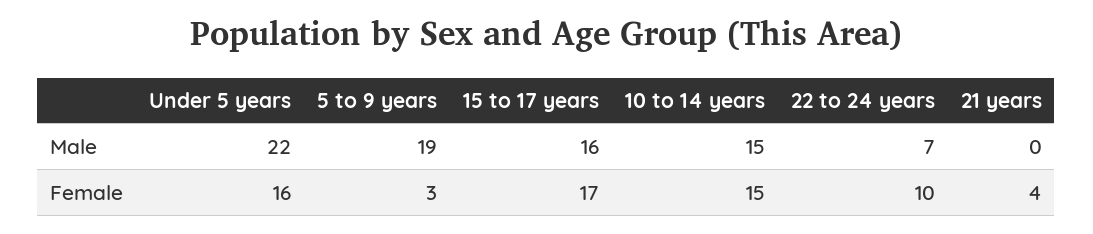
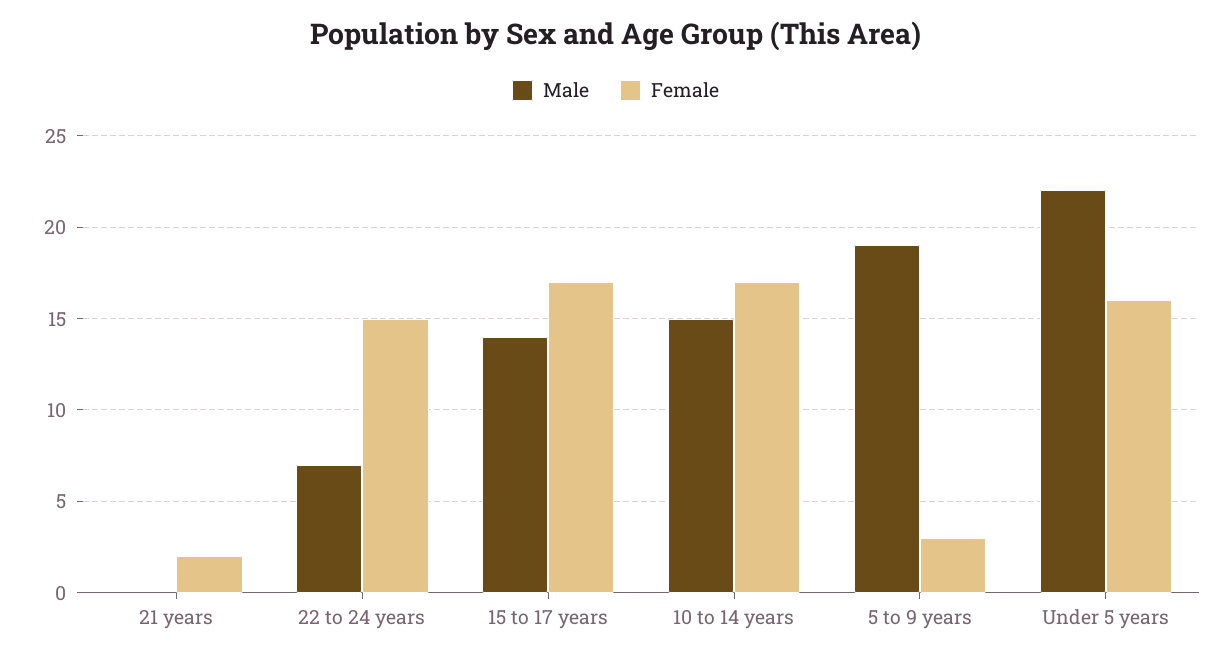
  {
    "Male": {
      "Under 5 years": 22,
      "5 to 9 years": 19,
-     "15 to 17 years": 16,
+     "15 to 17 years": 14,
      "10 to 14 years": 15,
      "22 to 24 years": 7,
      "21 years": 0
    },
    "Female": {
      "Under 5 years": 16,
      "5 to 9 years": 3,
      "15 to 17 years": 17,
-     "10 to 14 years": 15,
+     "10 to 14 years": 17,
-     "22 to 24 years": 10,
+     "22 to 24 years": 15,
-     "21 years": 4
+     "21 years": 2
    }
  }

